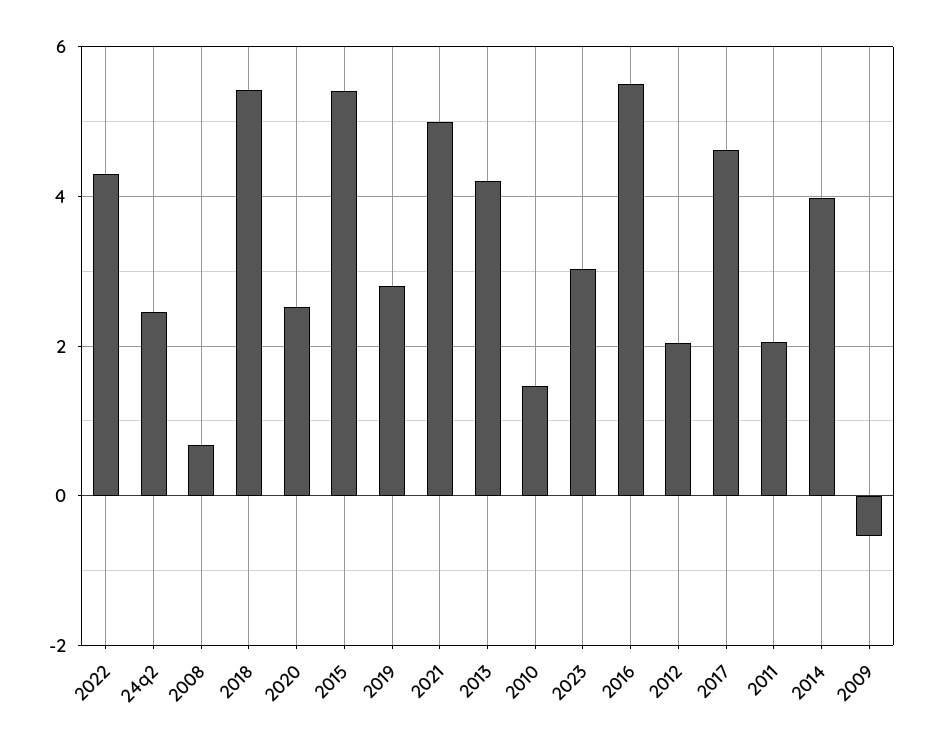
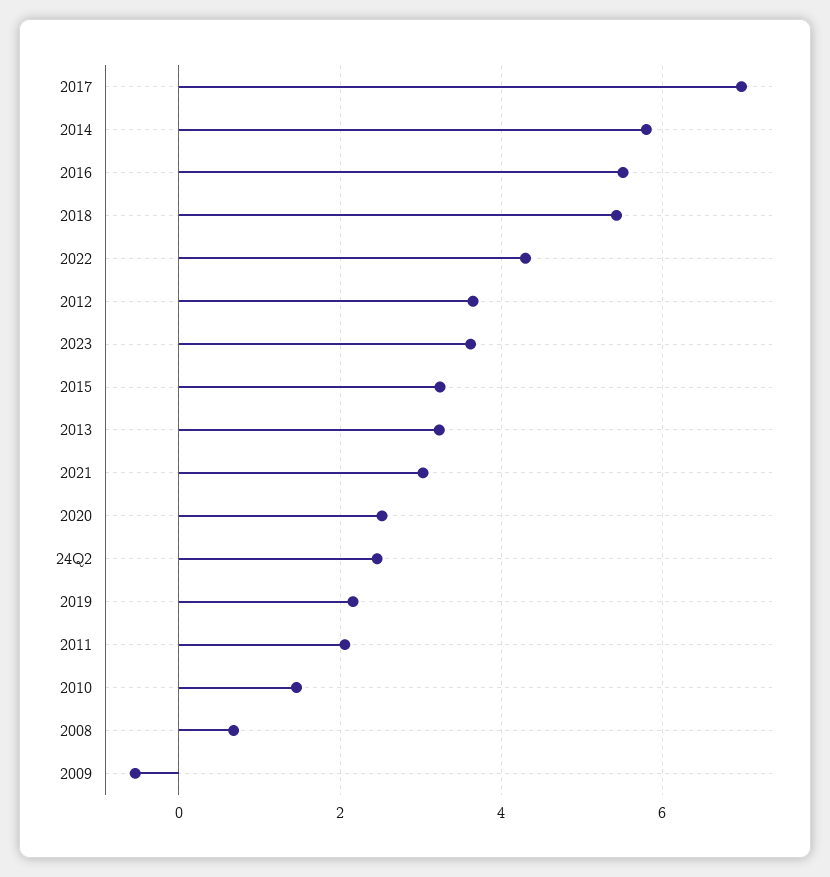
  {
    "2022": 4.4,
    "24q2": 2.4,
    "2008": 0.6,
    "2018": 5.4,
    "2020": 2.6,
-   "2015": 5.4,
+   "2015": 3.2,
-   "2019": 2.8,
+   "2019": 2.2,
-   "2021": 5,
+   "2021": 3,
-   "2013": 4.2,
+   "2013": 3.2,
    "2010": 1.4,
-   "2023": 3,
+   "2023": 3.6,
    "2016": 5.6,
-   "2012": 2,
+   "2012": 3.6,
-   "2017": 4.6,
+   "2017": 7,
    "2011": 2,
-   "2014": 4,
+   "2014": 5.8,
    "2009": -0.6
  }

